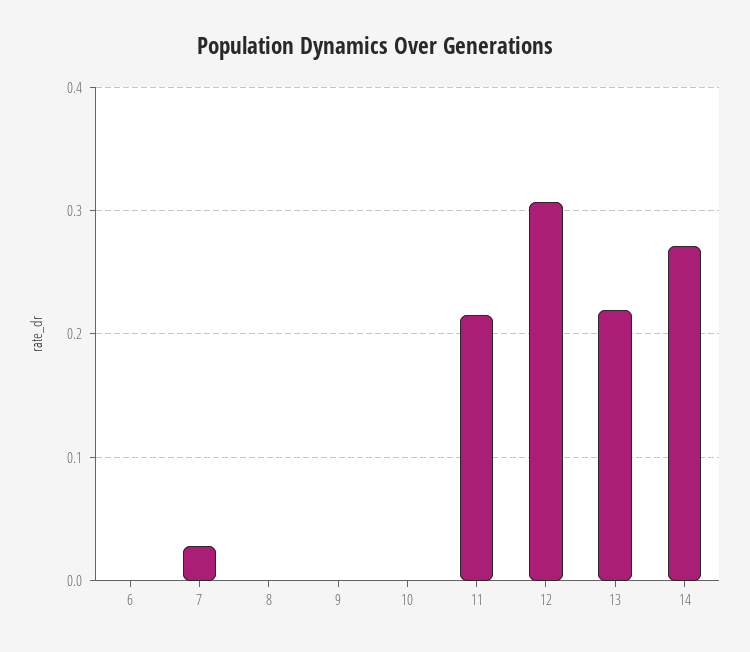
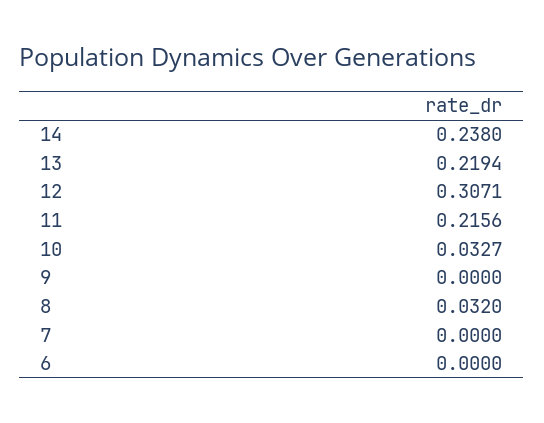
  {
    "6": 0,
-   "7": 0.03,
+   "7": 0,
-   "8": 0,
+   "8": 0.032,
    "9": 0,
-   "10": 0,
+   "10": 0.0327,
    "11": 0.2156,
    "12": 0.3071,
    "13": 0.2194,
-   "14": 0.27
+   "14": 0.238
  }

